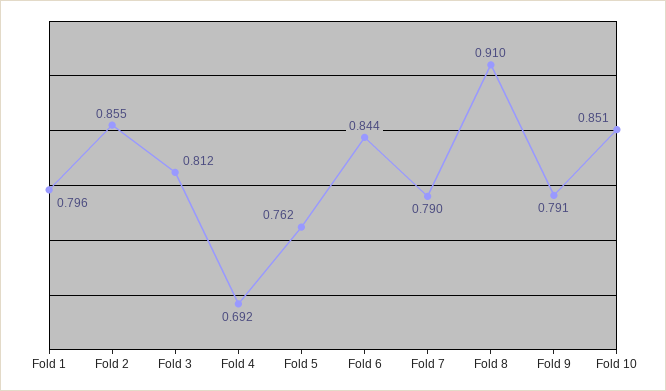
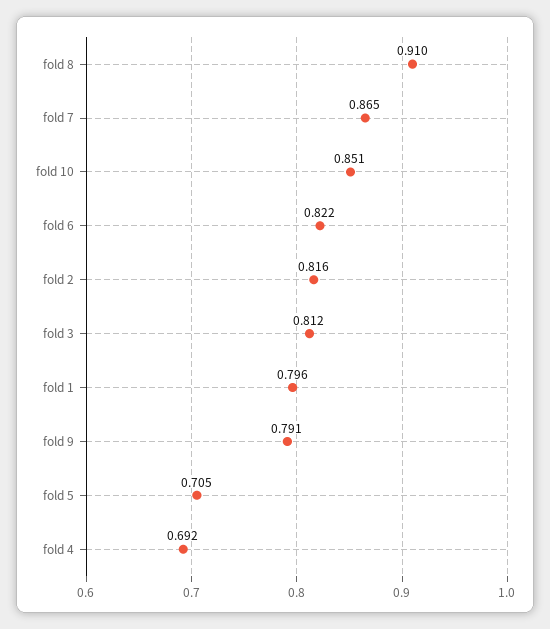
  {
    "Fold 1": 0.796,
-   "Fold 2": 0.855,
+   "Fold 2": 0.816,
    "Fold 3": 0.812,
    "Fold 4": 0.692,
-   "Fold 5": 0.762,
+   "Fold 5": 0.705,
-   "Fold 6": 0.844,
+   "Fold 6": 0.822,
-   "Fold 7": 0.79,
+   "Fold 7": 0.865,
    "Fold 8": 0.91,
    "Fold 9": 0.791,
    "Fold 10": 0.851
  }

